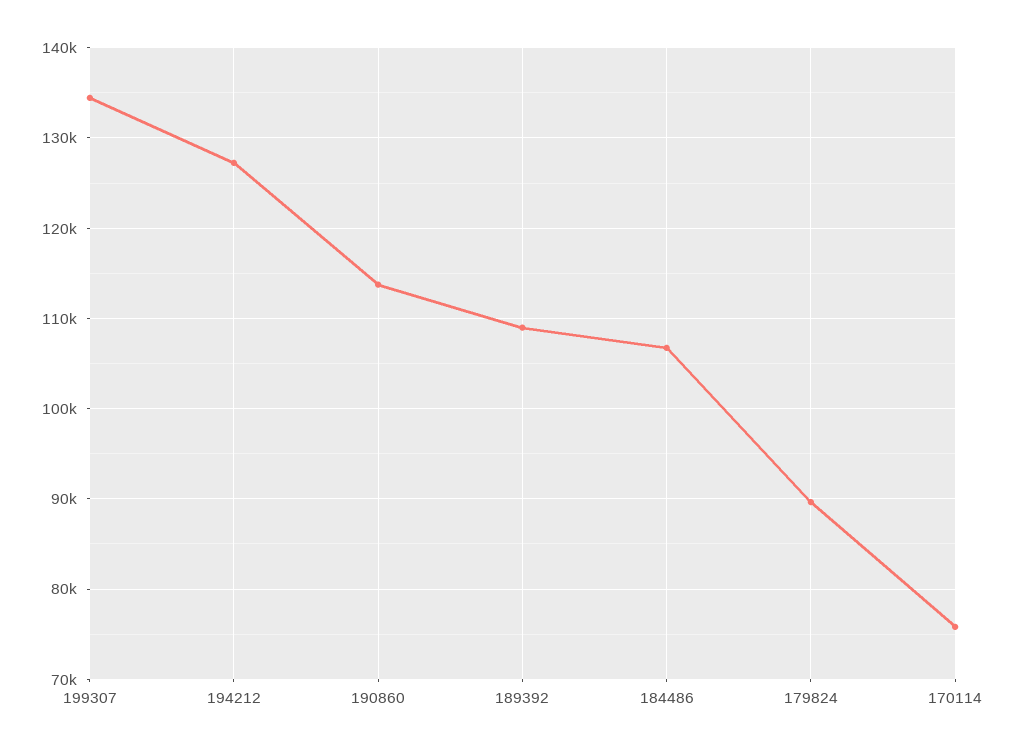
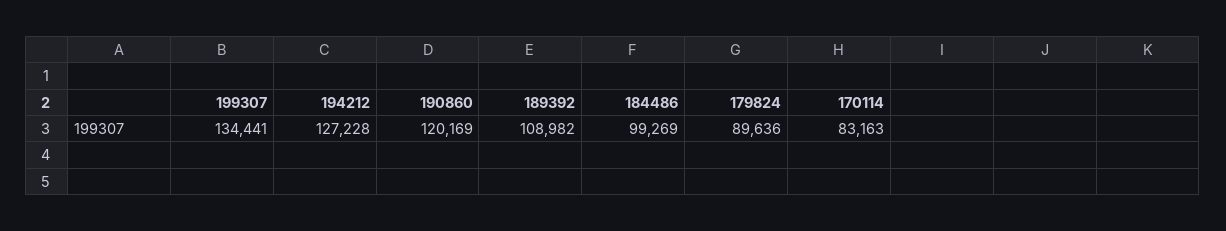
  {
    "199307": 134441,
    "194212": 127228,
-   "190860": 114000,
+   "190860": 120169,
    "189392": 108982,
-   "184486": 107000,
+   "184486": 99269,
    "179824": 89636,
-   "170114": 76000
+   "170114": 83163
  }

